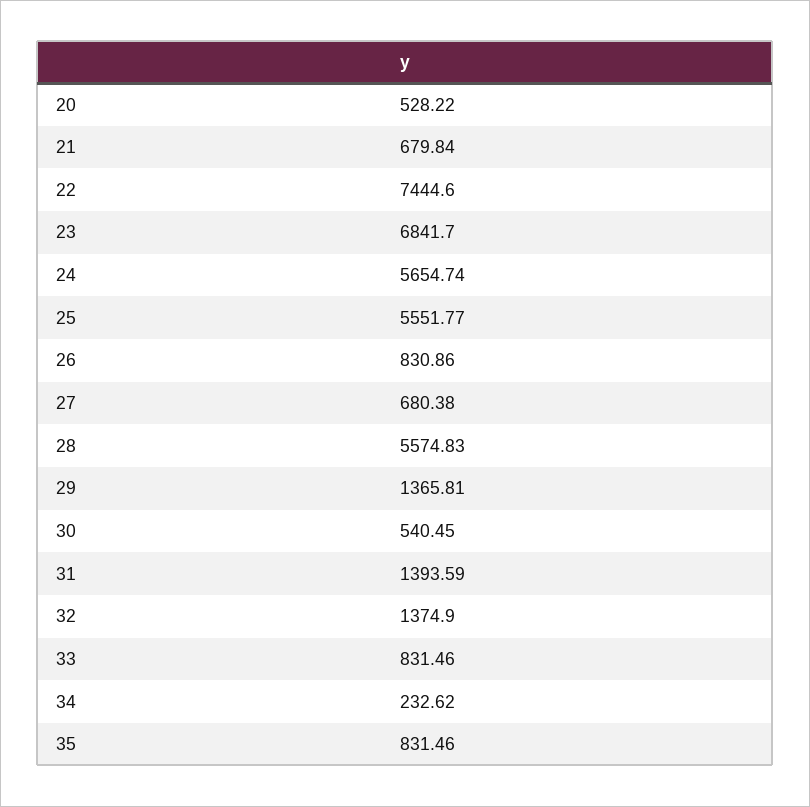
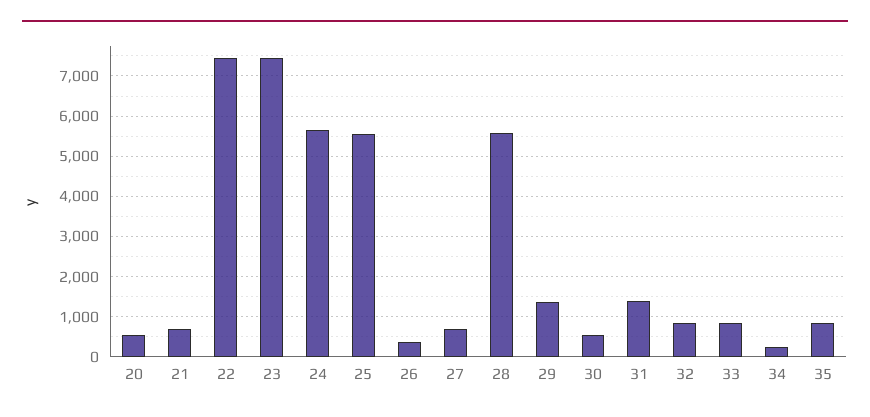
  {
    "20": 528.22,
    "21": 679.84,
    "22": 7444.6,
-   "23": 6841.7,
+   "23": 7400,
    "24": 5654.74,
    "25": 5551.77,
-   "26": 830.86,
+   "26": 400,
    "27": 680.38,
    "28": 5574.83,
    "29": 1365.81,
    "30": 540.45,
    "31": 1393.59,
-   "32": 1374.9,
+   "32": 800,
    "33": 831.46,
    "34": 232.62,
    "35": 831.46
  }

